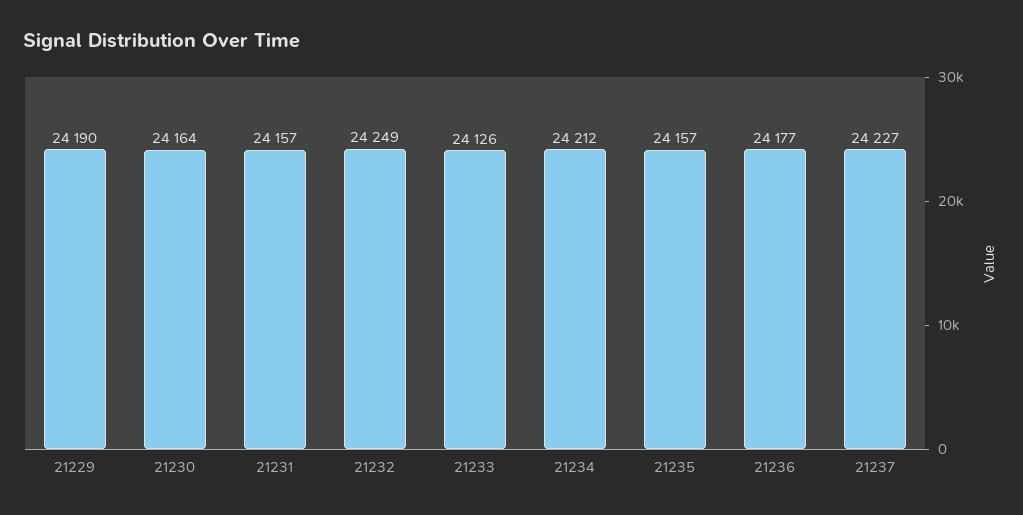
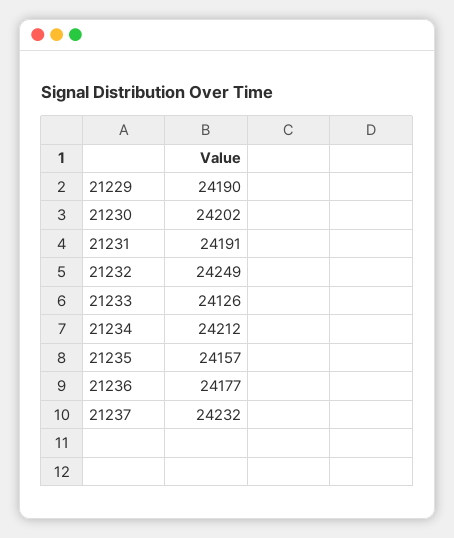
  {
    "21229": 24190,
-   "21230": 24164,
+   "21230": 24202,
-   "21231": 24157,
+   "21231": 24191,
    "21232": 24249,
    "21233": 24126,
    "21234": 24212,
    "21235": 24157,
    "21236": 24177,
-   "21237": 24227
+   "21237": 24232
  }

